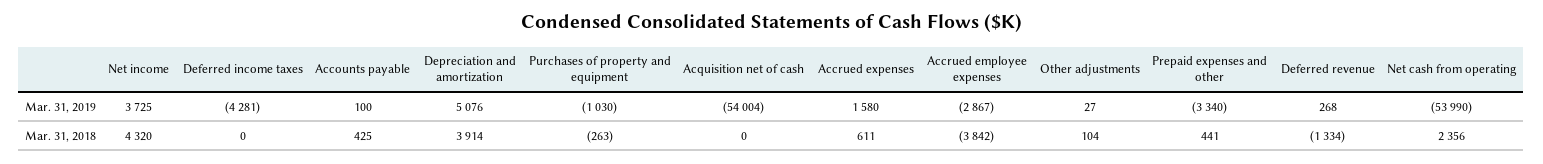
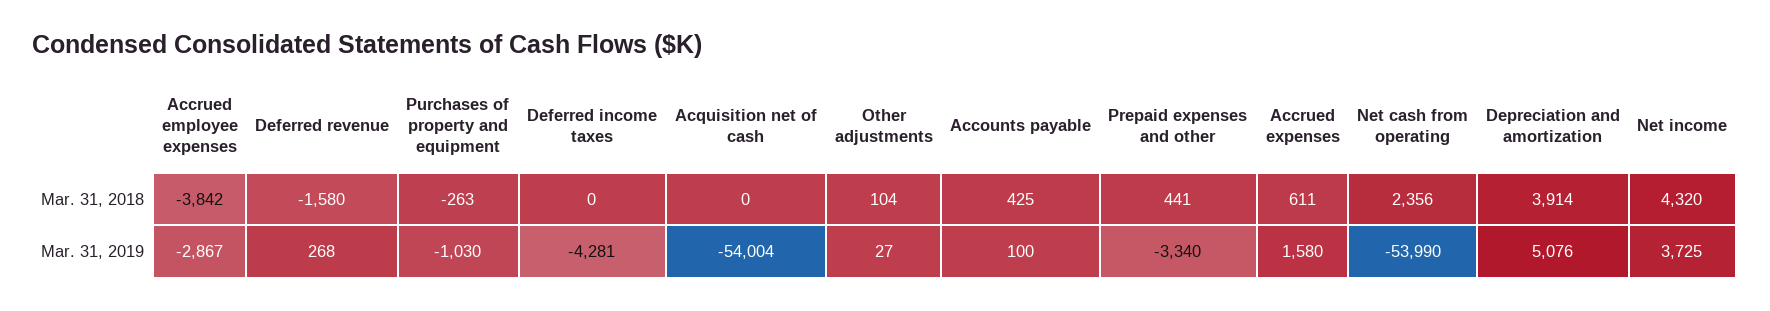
  {
    "Net income": {
      "Mar. 31, 2019": 3725,
      "Mar. 31, 2018": 4320
    },
    "Deferred income taxes": {
      "Mar. 31, 2019": -4281,
      "Mar. 31, 2018": 0
    },
    "Accounts payable": {
      "Mar. 31, 2019": 100,
      "Mar. 31, 2018": 425
    },
    "Depreciation and amortization": {
      "Mar. 31, 2019": 5076,
      "Mar. 31, 2018": 3914
    },
    "Purchases of property and equipment": {
      "Mar. 31, 2019": -1030,
      "Mar. 31, 2018": -263
    },
    "Acquisition net of cash": {
      "Mar. 31, 2019": -54004,
      "Mar. 31, 2018": 0
    },
    "Accrued expenses": {
      "Mar. 31, 2019": 1580,
      "Mar. 31, 2018": 611
    },
    "Accrued employee expenses": {
      "Mar. 31, 2019": -2867,
      "Mar. 31, 2018": -3842
    },
    "Other adjustments": {
      "Mar. 31, 2019": 27,
      "Mar. 31, 2018": 104
    },
    "Prepaid expenses and other": {
      "Mar. 31, 2019": -3340,
      "Mar. 31, 2018": 441
    },
    "Deferred revenue": {
      "Mar. 31, 2019": 268,
-     "Mar. 31, 2018": -1334
+     "Mar. 31, 2018": -1580
    },
    "Net cash from operating": {
      "Mar. 31, 2019": -53990,
      "Mar. 31, 2018": 2356
    }
  }

